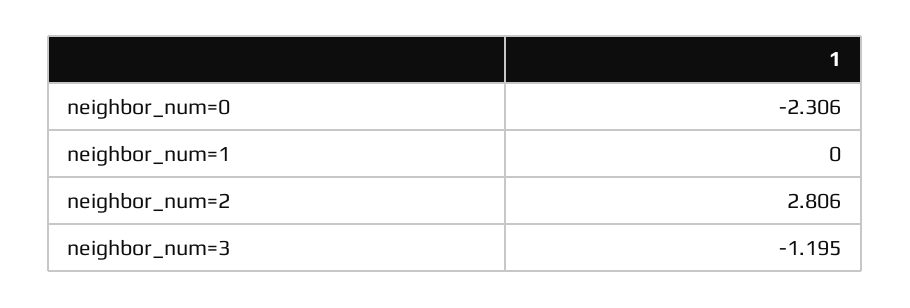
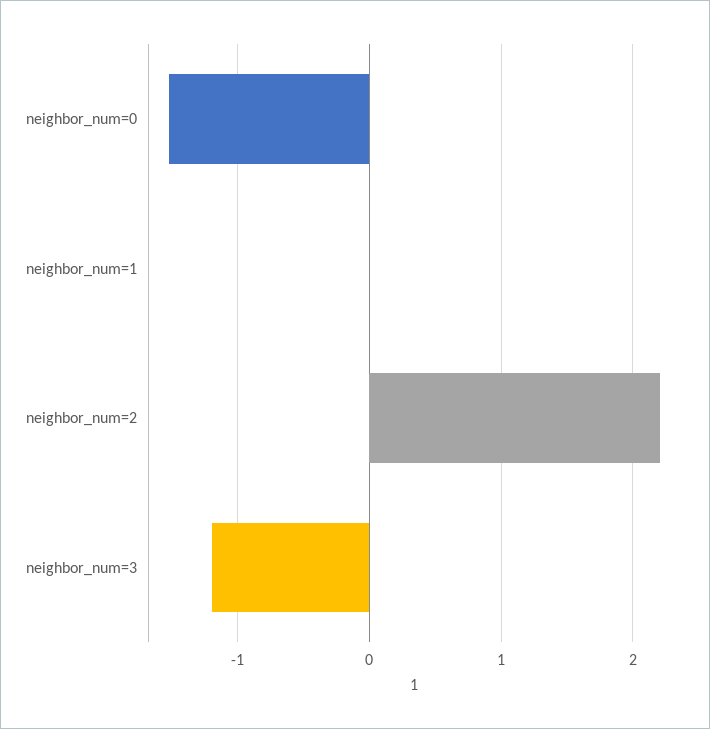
  {
-   "neighbor_num=0": -2.306,
+   "neighbor_num=0": -1.5,
    "neighbor_num=1": 0,
-   "neighbor_num=2": 2.806,
+   "neighbor_num=2": 2.2,
    "neighbor_num=3": -1.195
  }

